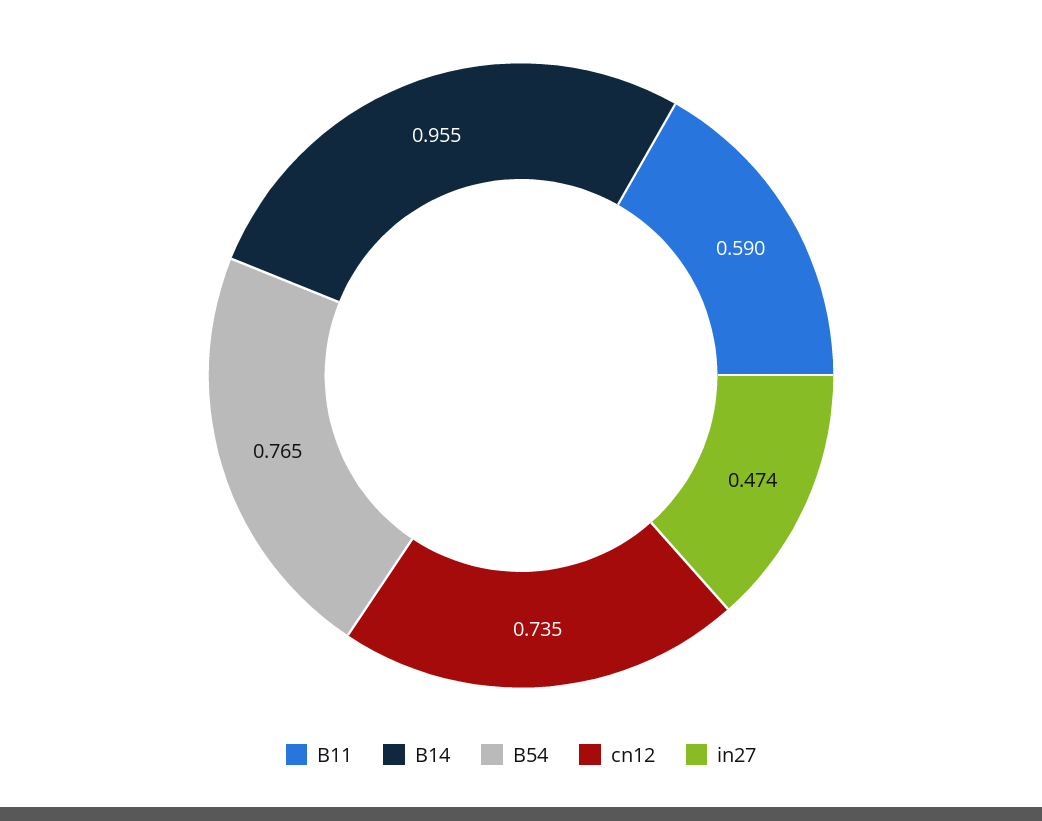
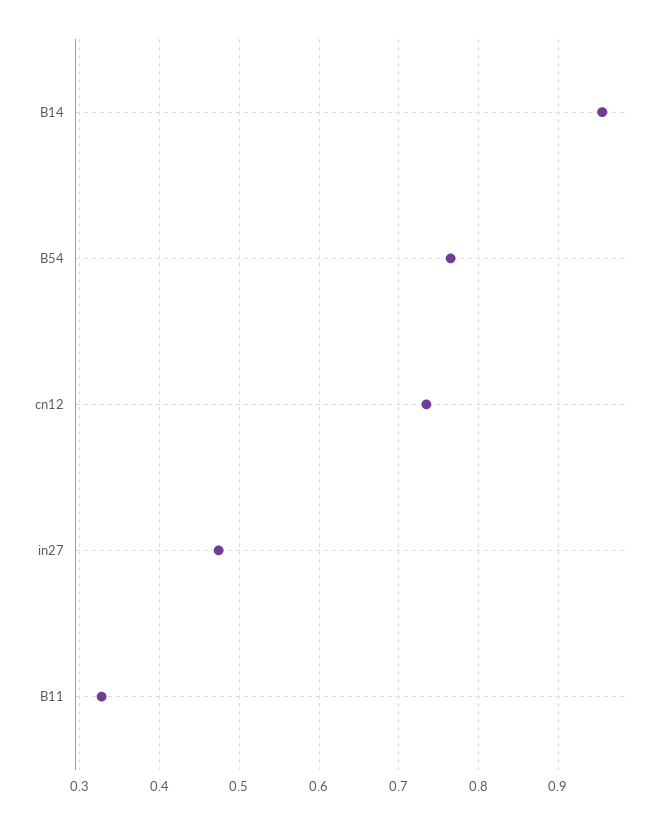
  {
-   "B11": 0.59,
+   "B11": 0.33,
    "B14": 0.955,
    "B54": 0.765,
    "cn12": 0.735,
    "in27": 0.474
  }

